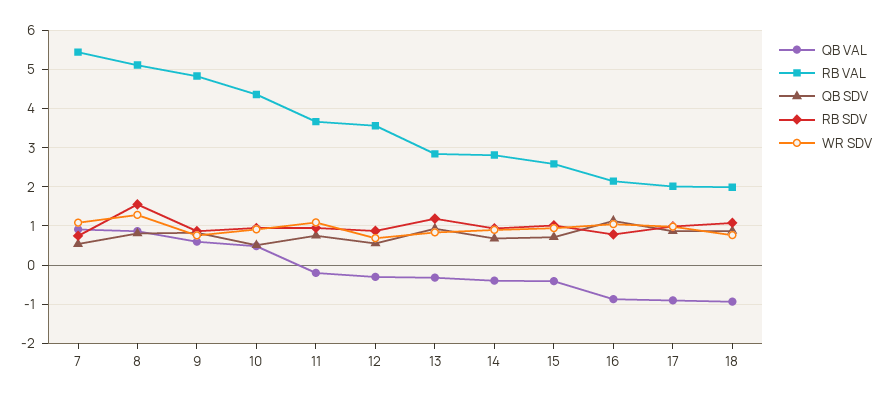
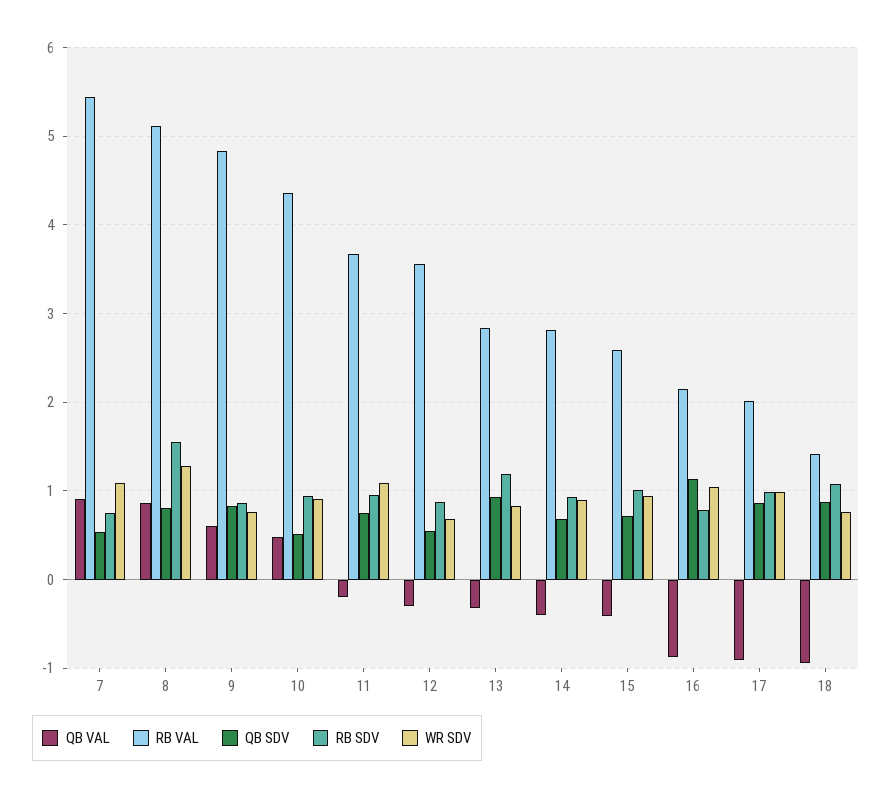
  {
    "QB VAL": {
      "7": 0.9,
      "8": 0.9,
      "9": 0.6,
      "10": 0.5,
      "11": -0.2,
      "12": -0.3,
      "13": -0.3,
      "14": -0.4,
      "15": -0.4,
      "16": -0.9,
      "17": -0.9,
      "18": -0.9
    },
    "RB VAL": {
      "7": 5.4,
      "8": 5.1,
      "9": 4.8,
      "10": 4.4,
      "11": 3.7,
      "12": 3.6,
      "13": 2.8,
      "14": 2.8,
      "15": 2.6,
      "16": 2.1,
      "17": 2,
-     "18": 2
+     "18": 1.4
    },
    "QB SDV": {
      "7": 0.5,
      "8": 0.8,
      "9": 0.8,
      "10": 0.5,
      "11": 0.8,
      "12": 0.6,
      "13": 0.9,
      "14": 0.7,
      "15": 0.7,
      "16": 1.1,
      "17": 0.9,
      "18": 0.9
    },
    "RB SDV": {
      "7": 0.7,
      "8": 1.6,
      "9": 0.9,
      "10": 0.9,
      "11": 1,
      "12": 0.9,
      "13": 1.2,
      "14": 0.9,
      "15": 1,
      "16": 0.8,
      "17": 1,
      "18": 1.1
    },
    "WR SDV": {
      "7": 1.1,
      "8": 1.3,
      "9": 0.8,
      "10": 0.9,
      "11": 1.1,
      "12": 0.7,
      "13": 0.8,
      "14": 0.9,
      "15": 0.9,
      "16": 1,
      "17": 1,
      "18": 0.8
    }
  }

